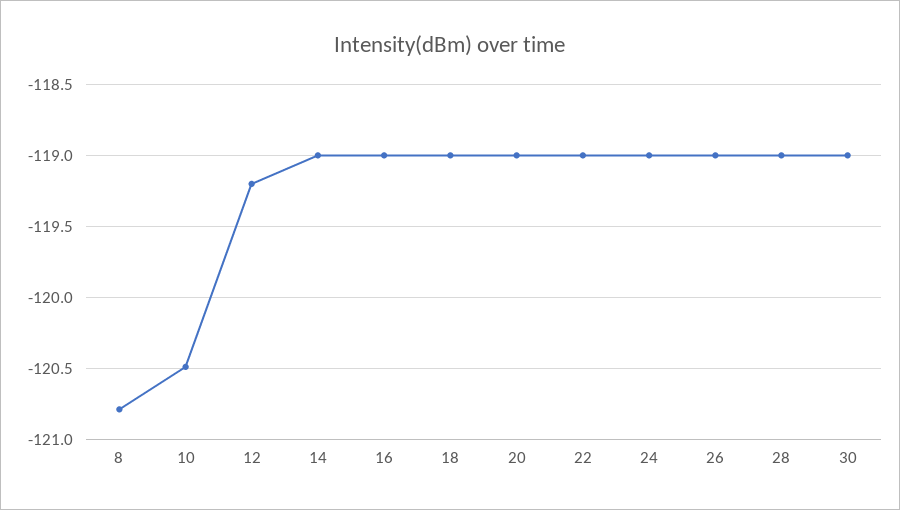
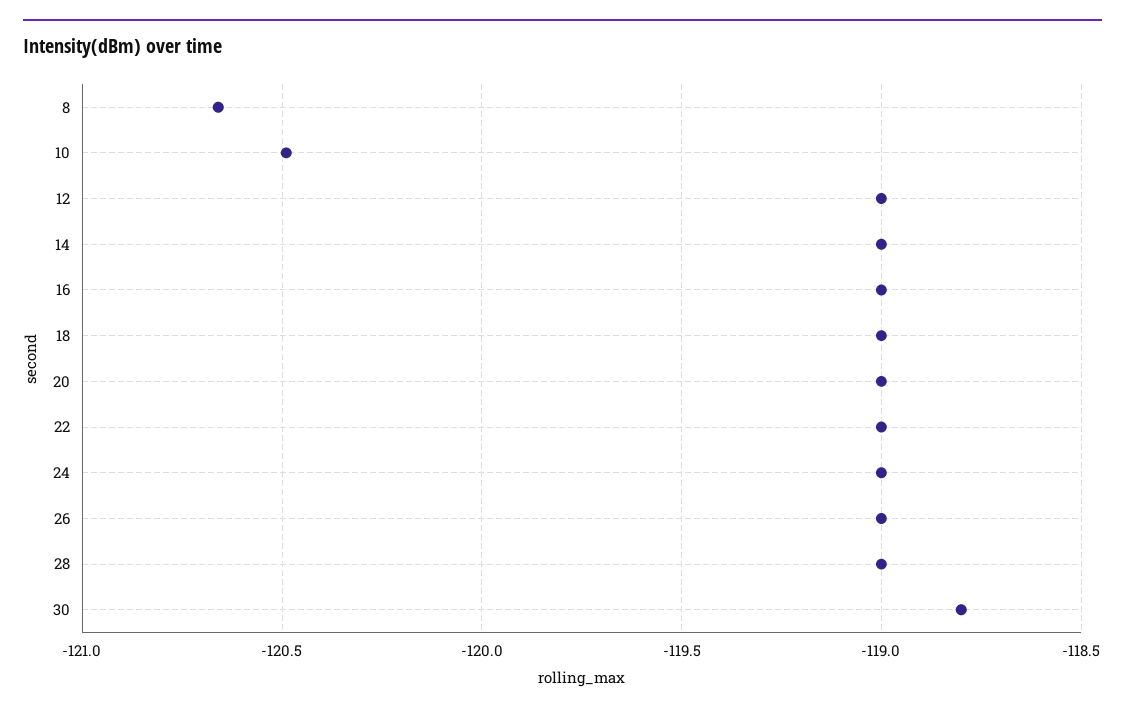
  {
-   "8": -120.8,
+   "8": -120.65,
    "10": -120.5,
-   "12": -119.2,
+   "12": -119,
    "14": -119,
    "16": -119,
    "18": -119,
    "20": -119,
    "22": -119,
    "24": -119,
    "26": -119,
    "28": -119,
-   "30": -119
+   "30": -118.8
  }

